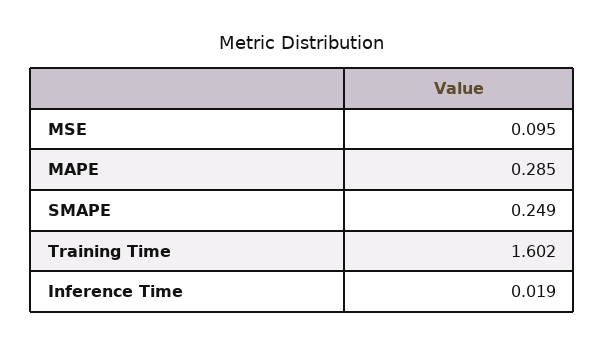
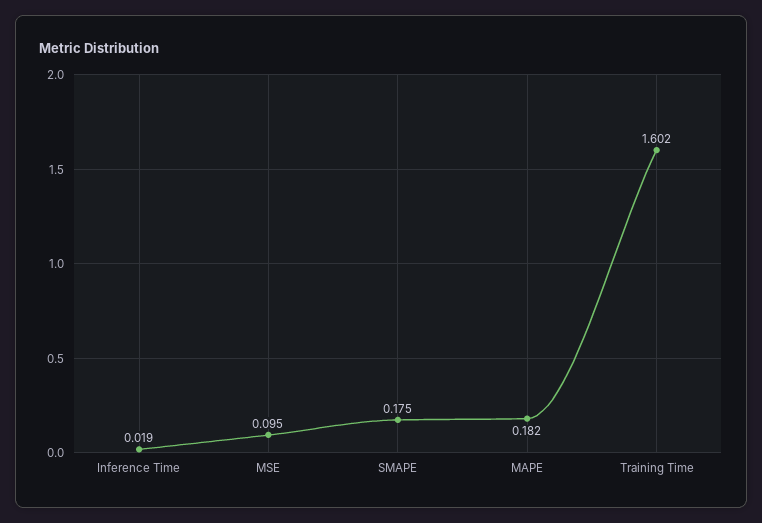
  {
    "MSE": 0.095,
-   "MAPE": 0.285,
+   "MAPE": 0.182,
-   "SMAPE": 0.249,
+   "SMAPE": 0.175,
    "Training Time": 1.602,
    "Inference Time": 0.019
  }

